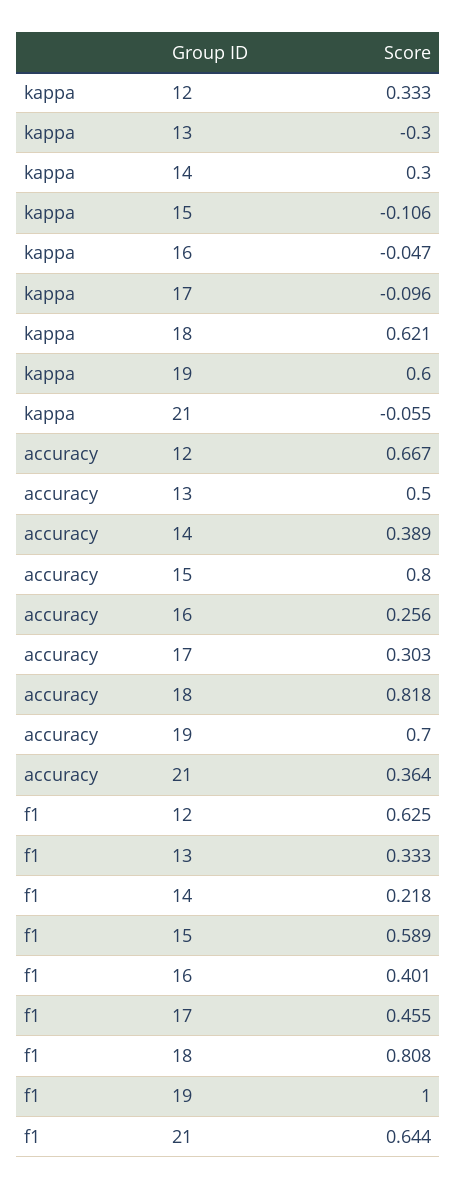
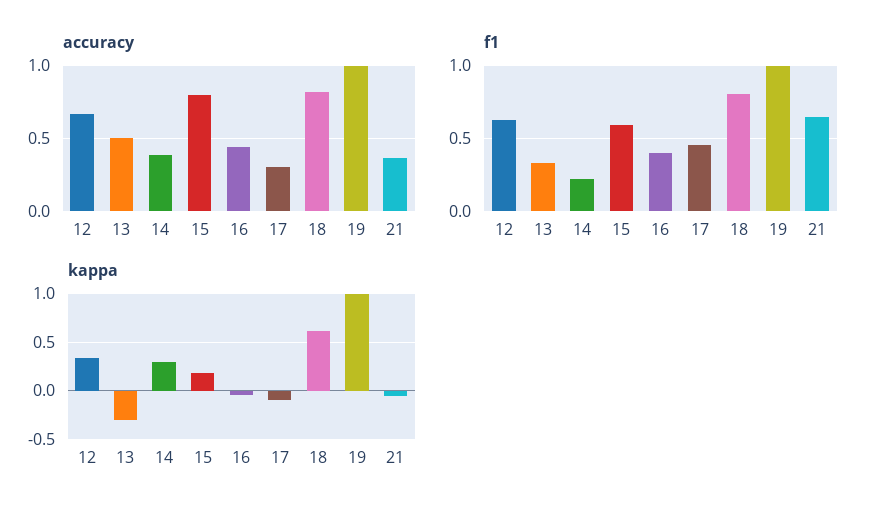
  {
    "kappa": {
      "12": 0.333,
      "13": -0.3,
      "14": 0.3,
-     "15": -0.106,
+     "15": 0.2,
      "16": -0.047,
      "17": -0.096,
      "18": 0.621,
-     "19": 0.6,
+     "19": 1,
      "21": -0.055
    },
    "accuracy": {
      "12": 0.667,
      "13": 0.5,
      "14": 0.389,
      "15": 0.8,
-     "16": 0.256,
+     "16": 0.45,
      "17": 0.303,
      "18": 0.818,
-     "19": 0.7,
+     "19": 1,
      "21": 0.364
    },
    "f1": {
      "12": 0.625,
      "13": 0.333,
      "14": 0.218,
      "15": 0.589,
      "16": 0.401,
      "17": 0.455,
      "18": 0.808,
      "19": 1,
      "21": 0.644
    }
  }

